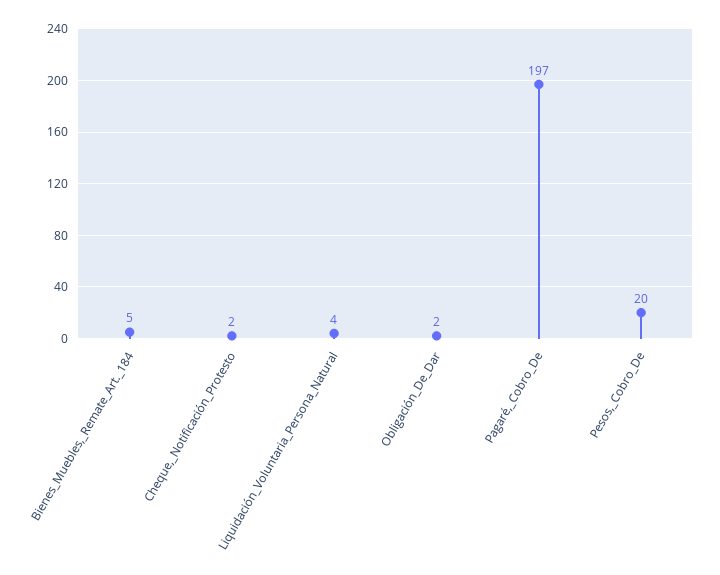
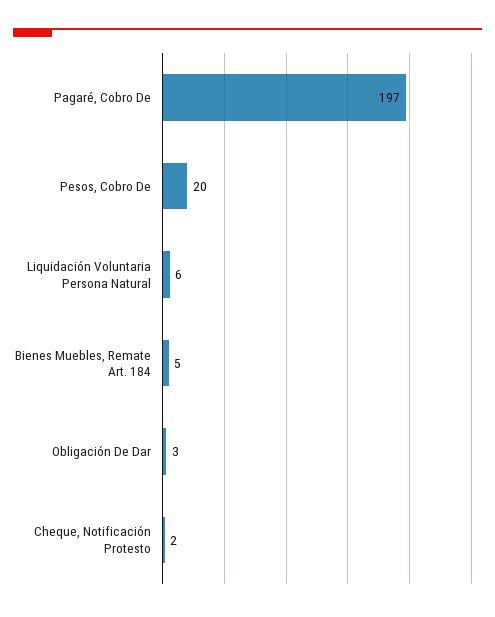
  {
    "Bienes_Muebles,_Remate_Art._184": 5,
    "Cheque,_Notificación_Protesto": 2,
-   "Liquidación_Voluntaria_Persona_Natural": 4,
+   "Liquidación_Voluntaria_Persona_Natural": 6,
-   "Obligación_De_Dar": 2,
+   "Obligación_De_Dar": 3,
    "Pagaré,_Cobro_De": 197,
    "Pesos,_Cobro_De": 20
  }

